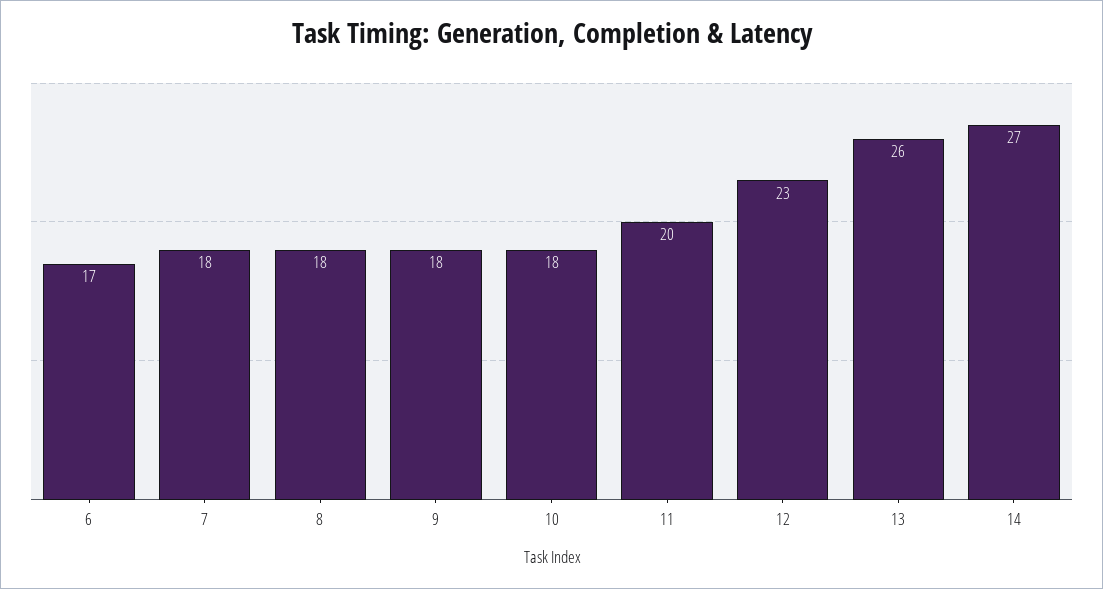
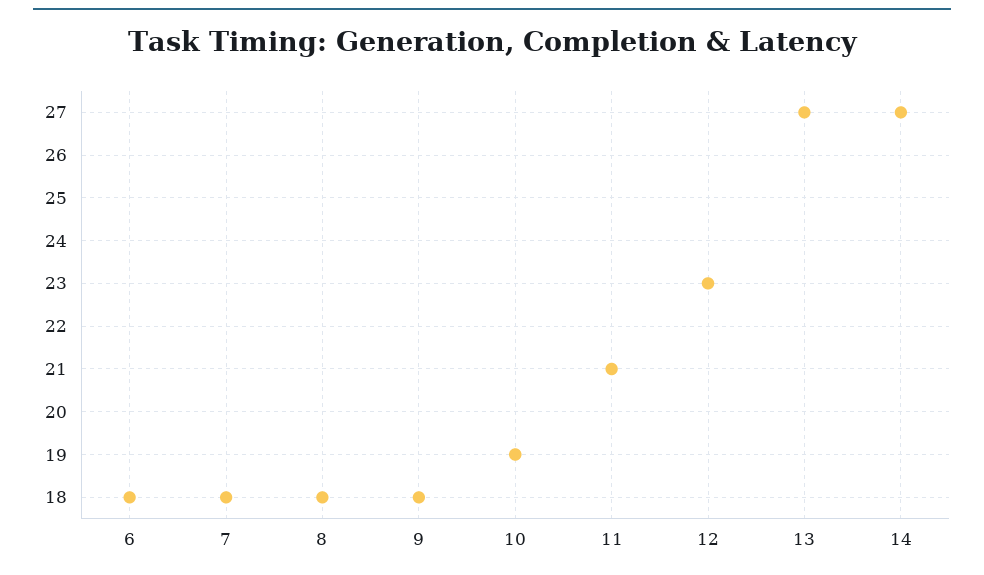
  {
-   "6": 17,
+   "6": 18,
    "7": 18,
    "8": 18,
    "9": 18,
-   "10": 18,
+   "10": 19,
-   "11": 20,
+   "11": 21,
    "12": 23,
-   "13": 26,
+   "13": 27,
    "14": 27
  }

